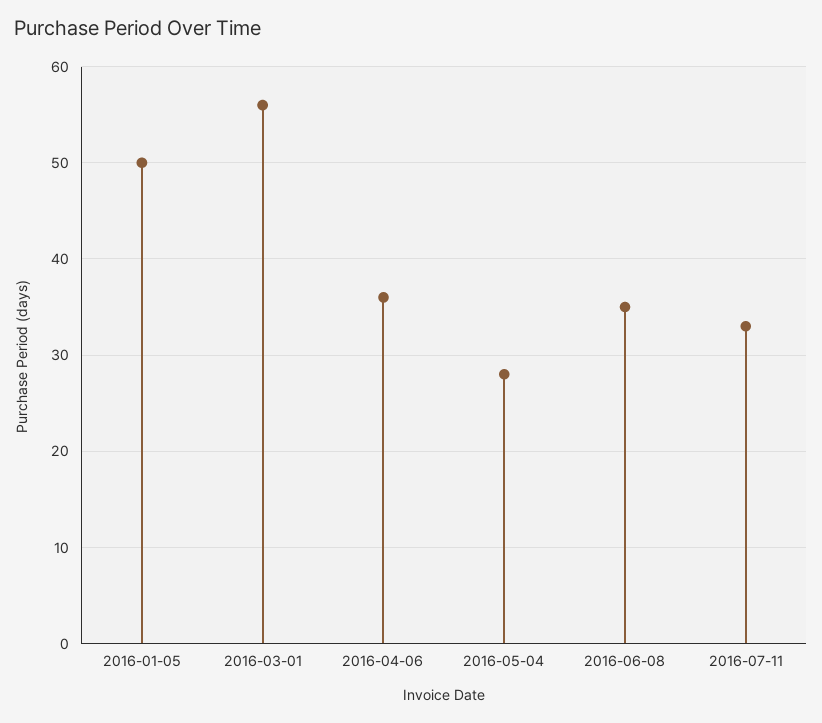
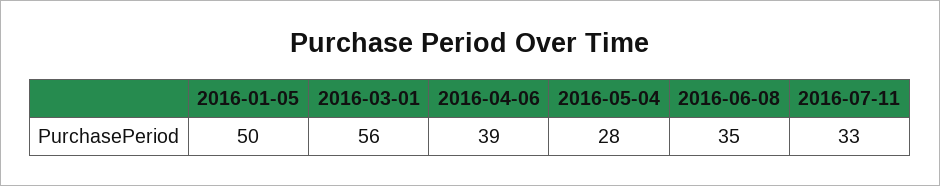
  {
    "2016-01-05": 50,
    "2016-03-01": 56,
-   "2016-04-06": 36,
+   "2016-04-06": 39,
    "2016-05-04": 28,
    "2016-06-08": 35,
    "2016-07-11": 33
  }

